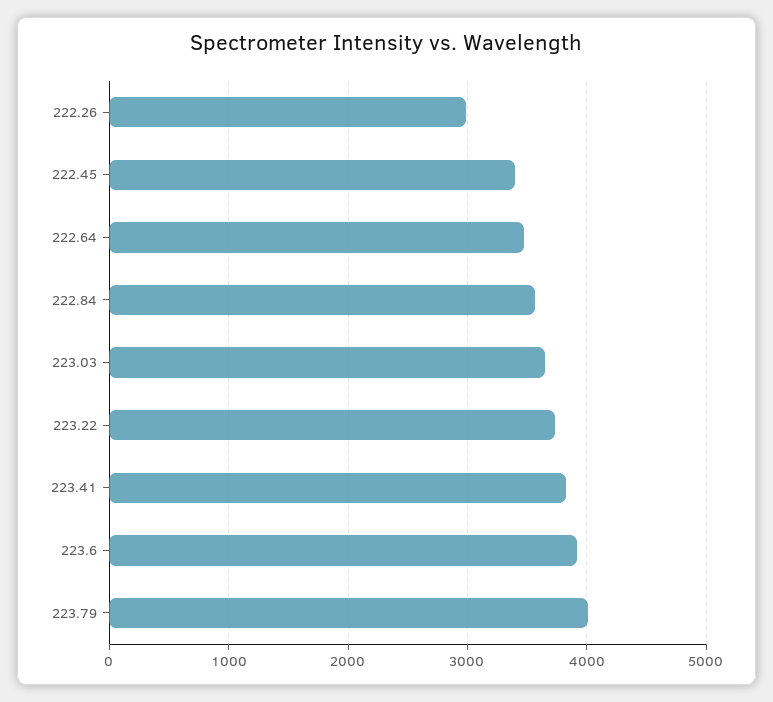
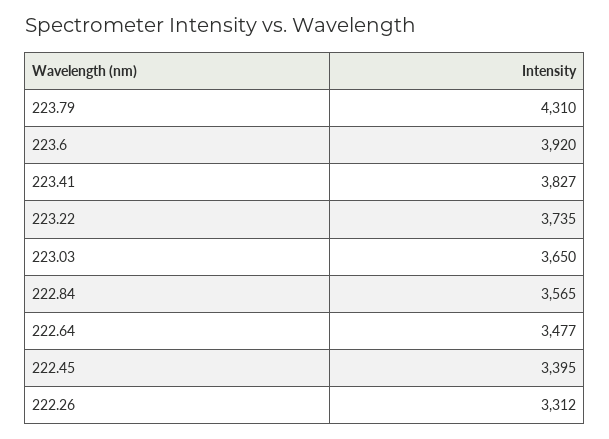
  {
-   "222.26": 3000,
+   "222.26": 3312,
    "222.45": 3395,
    "222.64": 3477,
    "222.84": 3565,
    "223.03": 3650,
    "223.22": 3735,
    "223.41": 3827,
    "223.6": 3920,
-   "223.79": 4000
+   "223.79": 4310
  }

